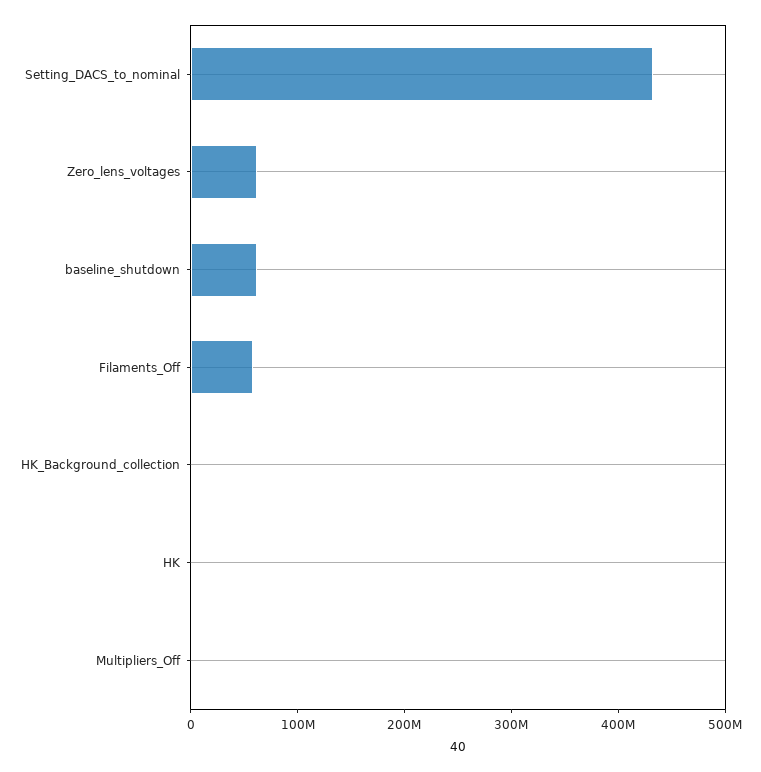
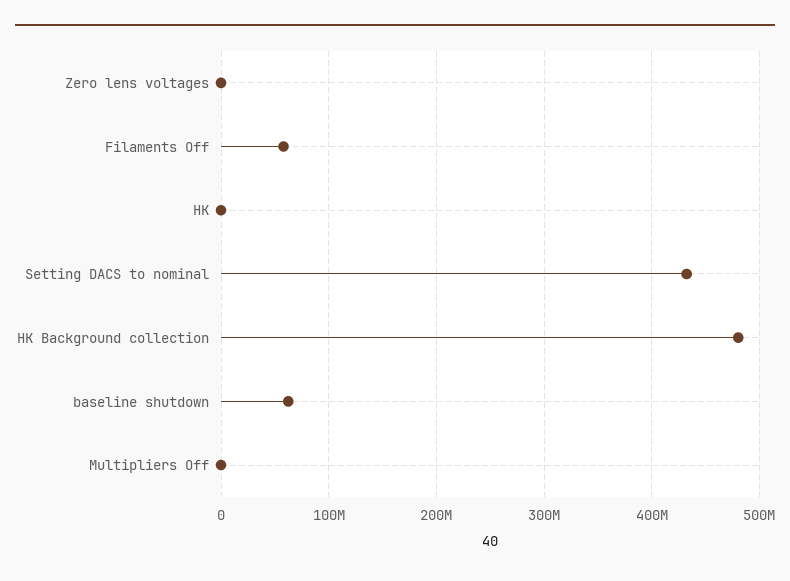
  {
    "Setting_DACS_to_nominal": 430000000,
-   "Zero_lens_voltages": 60000000,
+   "Zero_lens_voltages": 0,
    "baseline_shutdown": 60000000,
    "Filaments_Off": 60000000,
-   "HK_Background_collection": 0,
+   "HK_Background_collection": 480000000,
    "HK": 0,
    "Multipliers_Off": 0
  }

